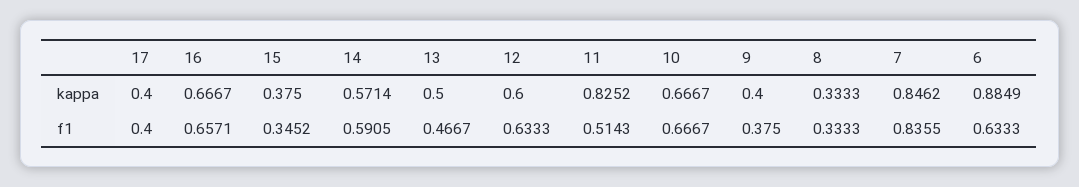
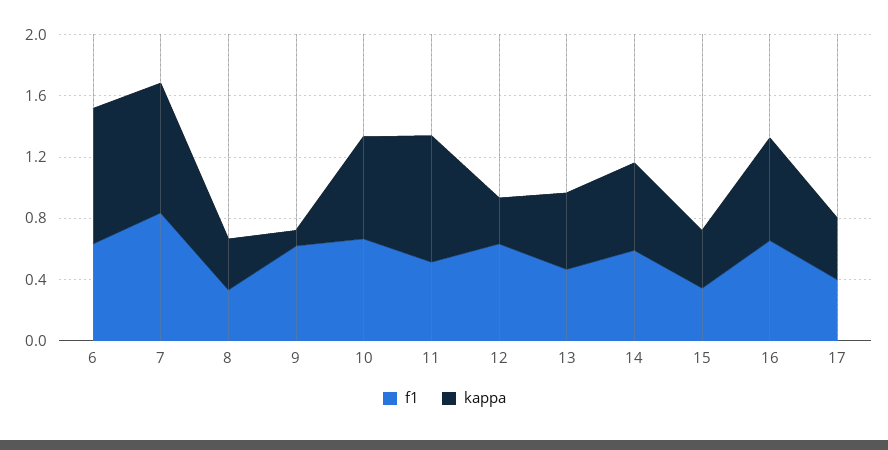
  {
    "kappa": {
      "17": 0.4,
      "16": 0.6667,
      "15": 0.375,
      "14": 0.5714,
      "13": 0.5,
-     "12": 0.6,
+     "12": 0.3,
      "11": 0.8252,
      "10": 0.6667,
-     "9": 0.4,
+     "9": 0.1,
      "8": 0.3333,
      "7": 0.8462,
      "6": 0.8849
    },
    "f1": {
      "17": 0.4,
      "16": 0.6571,
      "15": 0.3452,
      "14": 0.5905,
      "13": 0.4667,
      "12": 0.6333,
      "11": 0.5143,
      "10": 0.6667,
-     "9": 0.375,
+     "9": 0.6,
      "8": 0.3333,
      "7": 0.8355,
      "6": 0.6333
    }
  }

